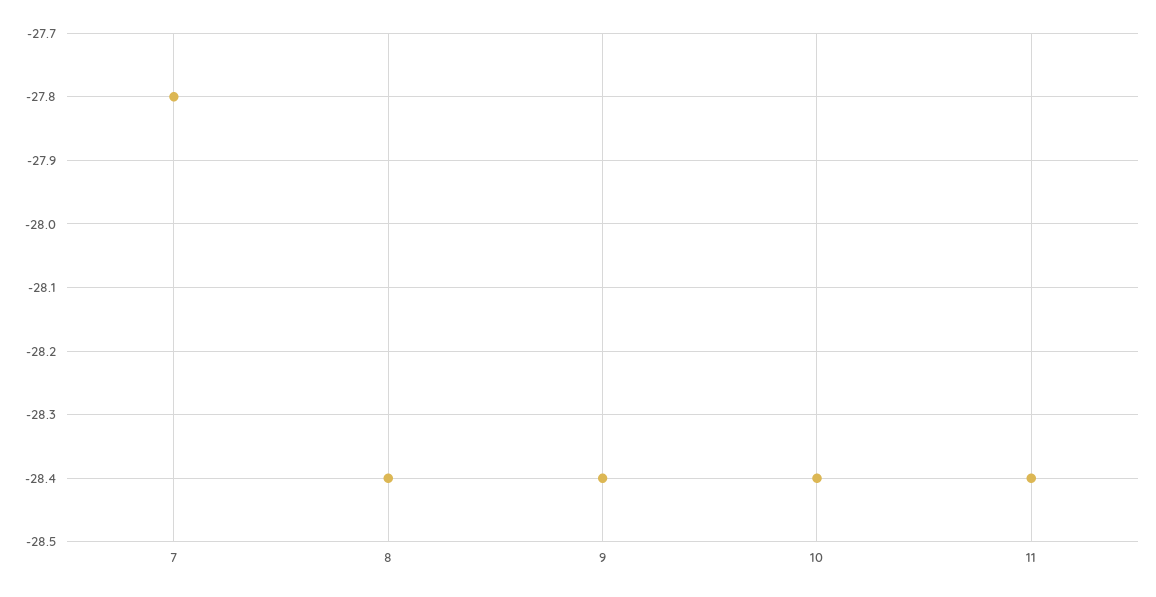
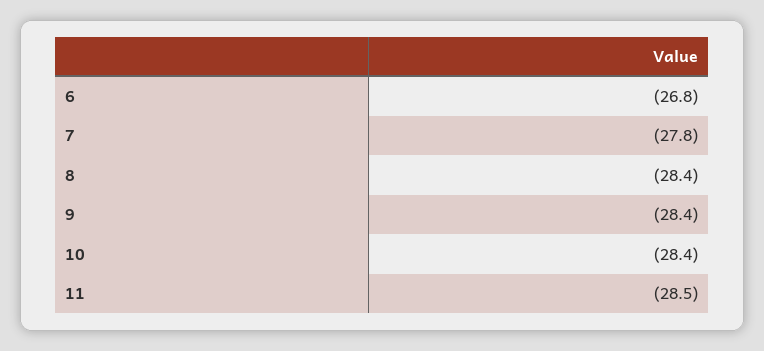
  {
    "7": -27.8,
    "8": -28.4,
    "9": -28.4,
    "10": -28.4,
-   "11": -28.4
+   "11": -28.5,
+   "6": -26.8
  }

